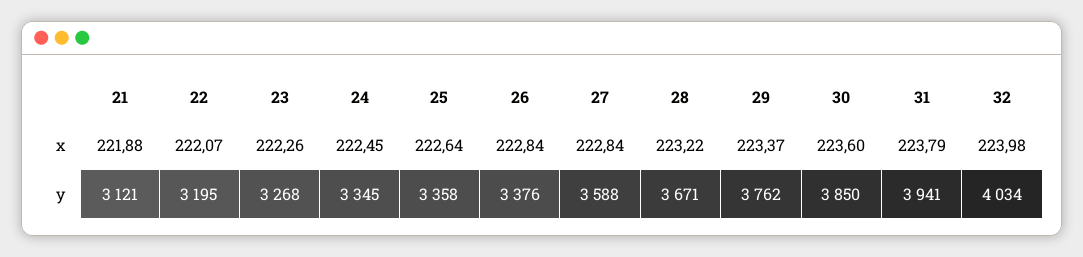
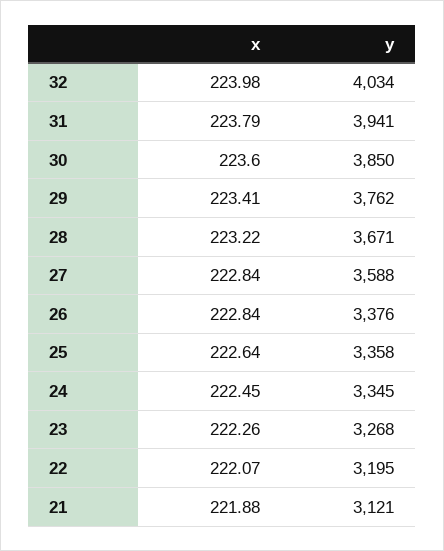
  {
    "21": {
      "x": 221.88,
      "y": 3121
    },
    "22": {
      "x": 222.07,
      "y": 3195
    },
    "23": {
      "x": 222.26,
      "y": 3268
    },
    "24": {
      "x": 222.45,
      "y": 3345
    },
    "25": {
      "x": 222.64,
      "y": 3358
    },
    "26": {
      "x": 222.84,
      "y": 3376
    },
    "27": {
      "x": 222.84,
      "y": 3588
    },
    "28": {
      "x": 223.22,
      "y": 3671
    },
    "29": {
-     "x": 223.37,
+     "x": 223.41,
      "y": 3762
    },
    "30": {
      "x": 223.6,
      "y": 3850
    },
    "31": {
      "x": 223.79,
      "y": 3941
    },
    "32": {
      "x": 223.98,
      "y": 4034
    }
  }

